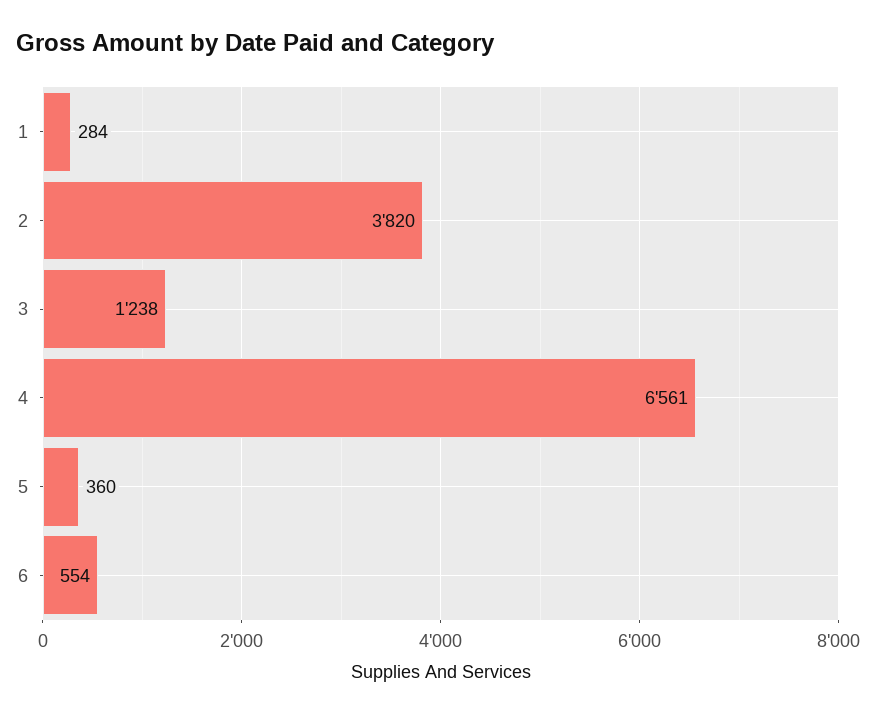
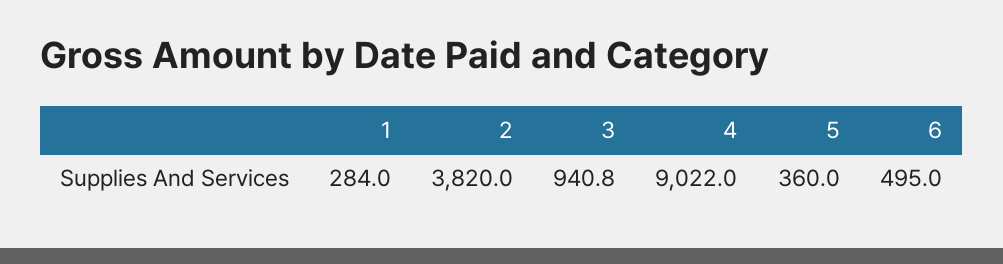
  {
    "1": 284,
    "2": 3820,
-   "3": 1238,
+   "3": 940.8,
-   "4": 6561,
+   "4": 9022,
    "5": 360,
-   "6": 554
+   "6": 495
  }

